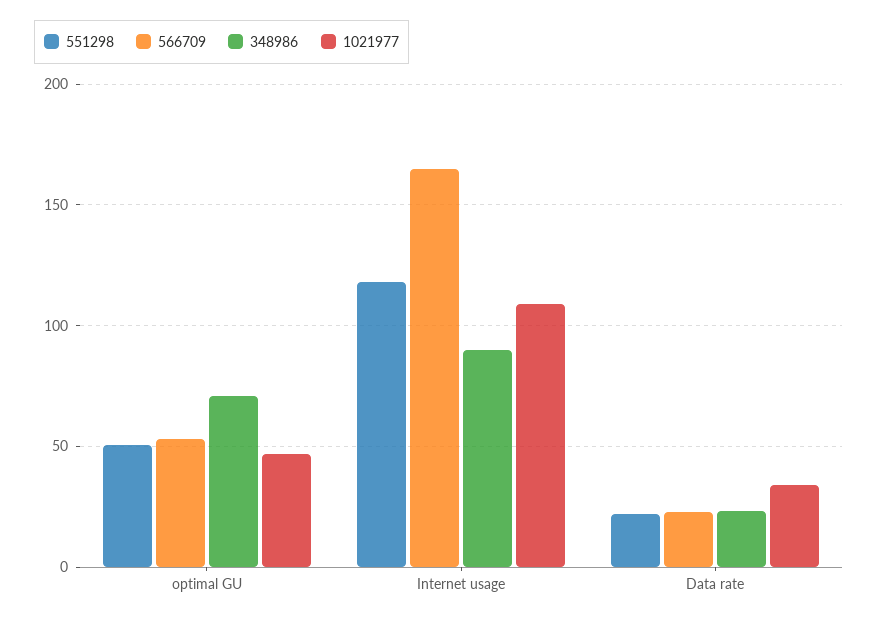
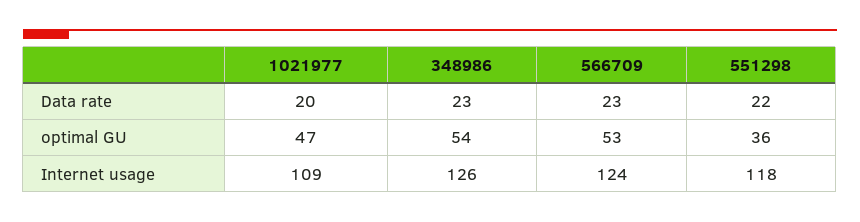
  {
    "551298": {
-     "optimal GU": 50,
+     "optimal GU": 36,
      "Internet usage": 118,
      "Data rate": 22
    },
    "566709": {
      "optimal GU": 53,
-     "Internet usage": 165,
+     "Internet usage": 124,
      "Data rate": 23
    },
    "348986": {
-     "optimal GU": 70,
+     "optimal GU": 54,
-     "Internet usage": 90,
+     "Internet usage": 126,
      "Data rate": 23
    },
    "1021977": {
      "optimal GU": 47,
      "Internet usage": 109,
-     "Data rate": 35
+     "Data rate": 20
    }
  }

